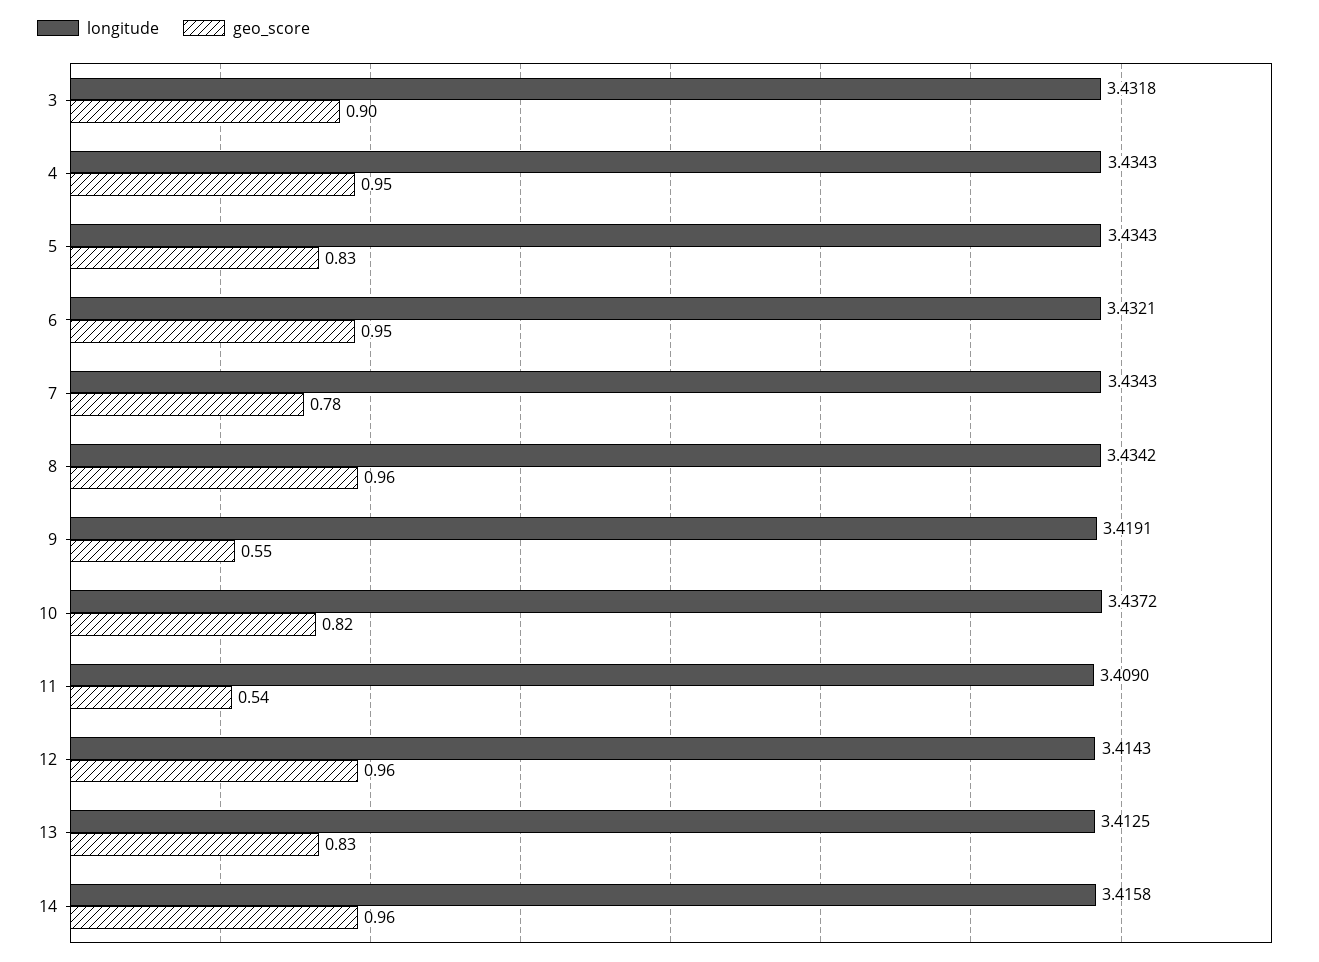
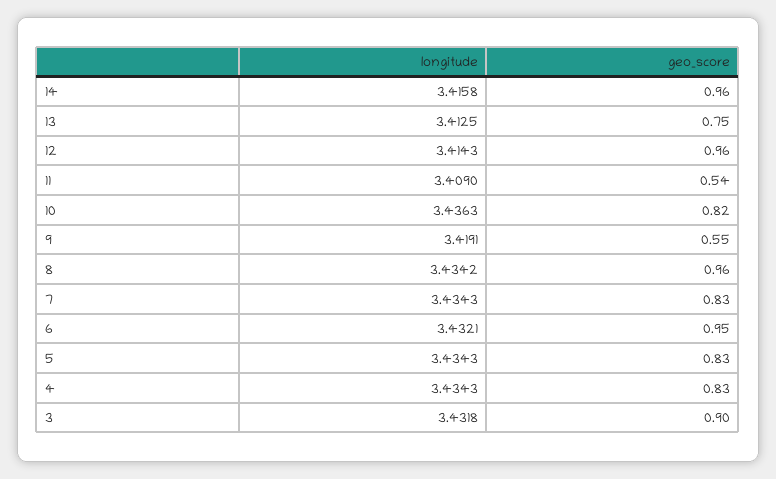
  {
    "longitude": {
      "3": 3.4318,
      "4": 3.4343,
      "5": 3.4343,
      "6": 3.4321,
      "7": 3.4343,
      "8": 3.4342,
      "9": 3.4191,
-     "10": 3.4372,
+     "10": 3.4363,
      "11": 3.409,
      "12": 3.4143,
      "13": 3.4125,
      "14": 3.4158
    },
    "geo_score": {
      "3": 0.9,
-     "4": 0.95,
+     "4": 0.83,
      "5": 0.83,
      "6": 0.95,
-     "7": 0.78,
+     "7": 0.83,
      "8": 0.96,
      "9": 0.55,
      "10": 0.82,
      "11": 0.54,
      "12": 0.96,
-     "13": 0.83,
+     "13": 0.75,
      "14": 0.96
    }
  }

